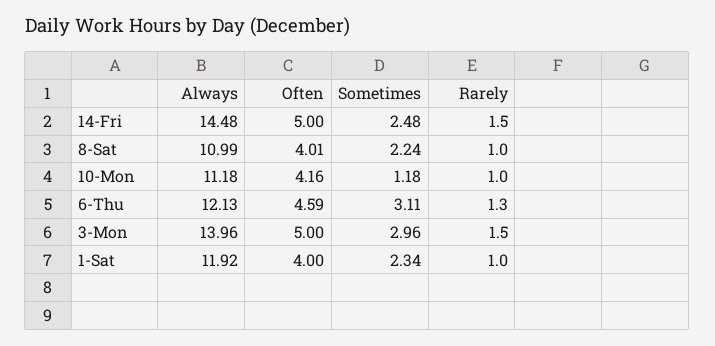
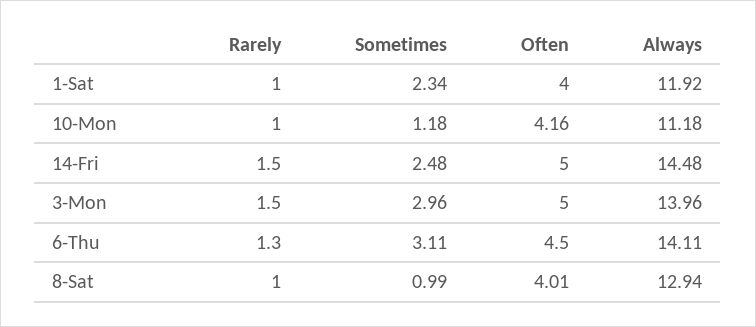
  {
    "Always": {
      "14-Fri": 14.48,
-     "8-Sat": 10.99,
+     "8-Sat": 12.94,
      "10-Mon": 11.18,
-     "6-Thu": 12.13,
+     "6-Thu": 14.11,
      "3-Mon": 13.96,
      "1-Sat": 11.92
    },
    "Often": {
      "14-Fri": 5,
      "8-Sat": 4.01,
      "10-Mon": 4.16,
-     "6-Thu": 4.59,
+     "6-Thu": 4.5,
      "3-Mon": 5,
      "1-Sat": 4
    },
    "Sometimes": {
      "14-Fri": 2.48,
-     "8-Sat": 2.24,
+     "8-Sat": 0.99,
      "10-Mon": 1.18,
      "6-Thu": 3.11,
      "3-Mon": 2.96,
      "1-Sat": 2.34
    },
    "Rarely": {
      "14-Fri": 1.5,
      "8-Sat": 1,
      "10-Mon": 1,
      "6-Thu": 1.3,
      "3-Mon": 1.5,
      "1-Sat": 1
    }
  }

